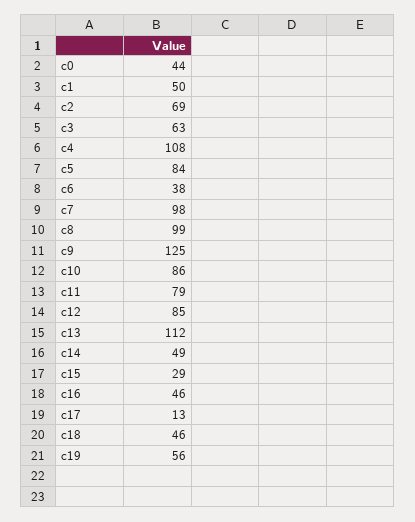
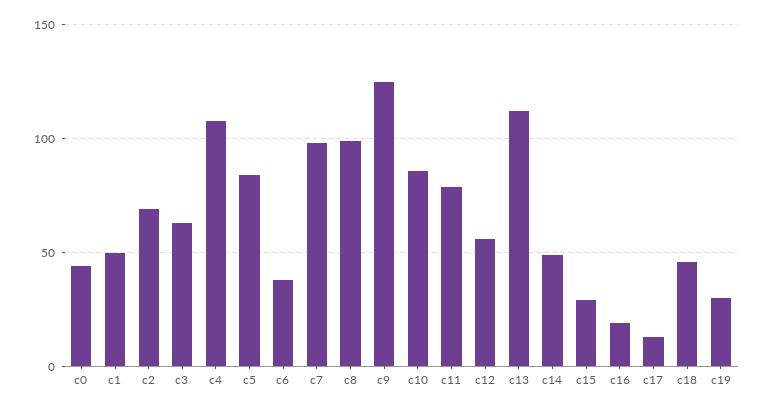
  {
    "c0": 44,
    "c1": 50,
    "c2": 69,
    "c3": 63,
    "c4": 108,
    "c5": 84,
    "c6": 38,
    "c7": 98,
    "c8": 99,
    "c9": 125,
    "c10": 86,
    "c11": 79,
-   "c12": 85,
+   "c12": 55,
    "c13": 112,
    "c14": 49,
    "c15": 29,
-   "c16": 46,
+   "c16": 20,
    "c17": 13,
    "c18": 46,
-   "c19": 56
+   "c19": 30
  }

